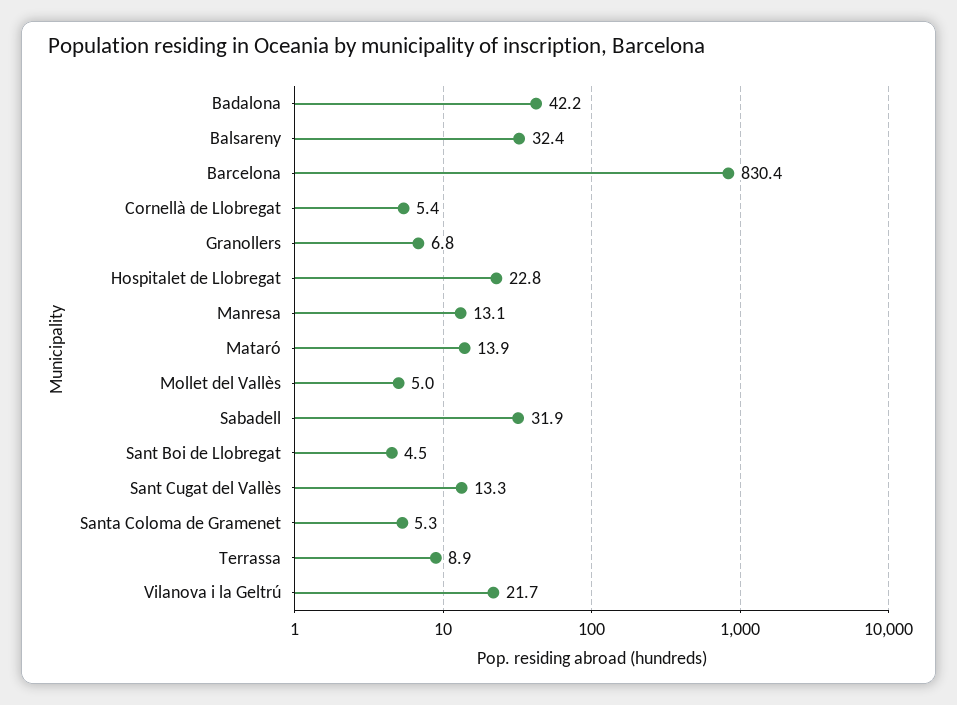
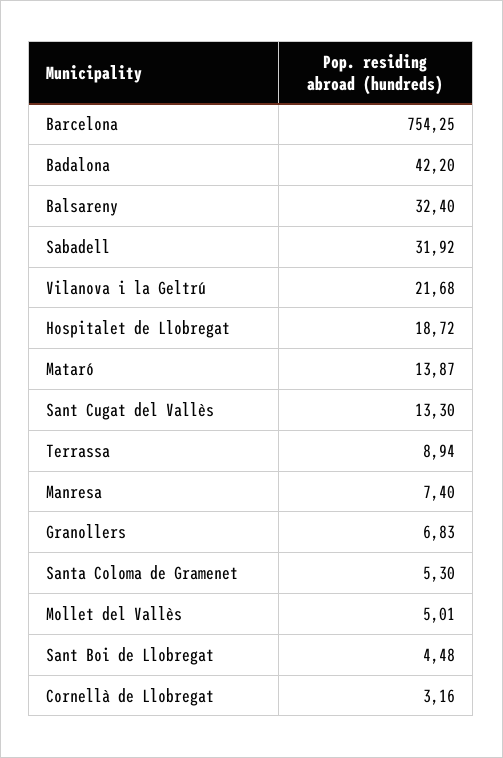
  {
    "Badalona": 42.2,
    "Balsareny": 32.4,
-   "Barcelona": 830.4,
+   "Barcelona": 754.25,
-   "Cornellà de Llobregat": 5.4,
+   "Cornellà de Llobregat": 3.16,
    "Granollers": 6.83,
-   "Hospitalet de Llobregat": 22.8,
+   "Hospitalet de Llobregat": 18.72,
-   "Manresa": 13.1,
+   "Manresa": 7.4,
    "Mataró": 13.87,
    "Mollet del Vallès": 5.01,
    "Sabadell": 31.92,
    "Sant Boi de Llobregat": 4.48,
    "Sant Cugat del Vallès": 13.3,
    "Santa Coloma de Gramenet": 5.3,
    "Terrassa": 8.94,
    "Vilanova i la Geltrú": 21.68
  }

